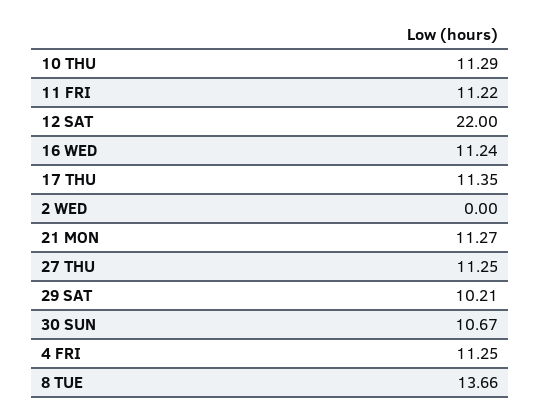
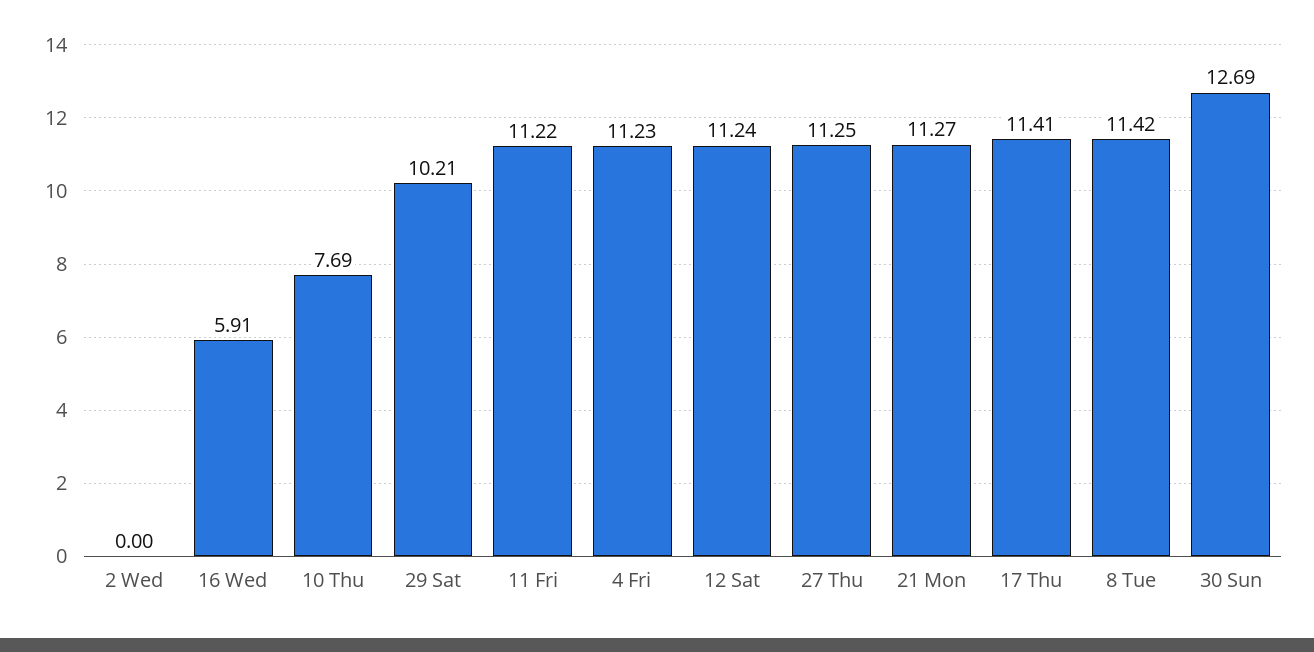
  {
-   "10 THU": 11.29,
+   "10 THU": 7.69,
    "11 FRI": 11.22,
-   "12 SAT": 22,
+   "12 SAT": 11.24,
-   "16 WED": 11.24,
+   "16 WED": 5.91,
-   "17 THU": 11.35,
+   "17 THU": 11.41,
    "2 WED": 0,
    "21 MON": 11.27,
    "27 THU": 11.25,
    "29 SAT": 10.21,
-   "30 SUN": 10.67,
+   "30 SUN": 12.69,
-   "4 FRI": 11.25,
+   "4 FRI": 11.23,
-   "8 TUE": 13.66
+   "8 TUE": 11.42
  }

